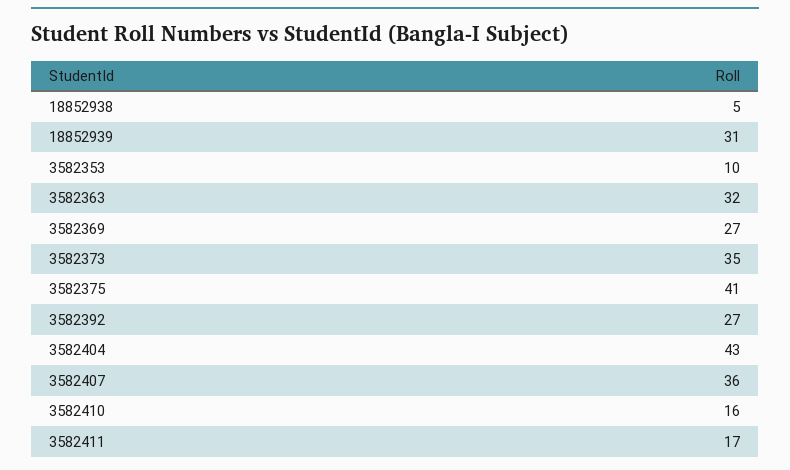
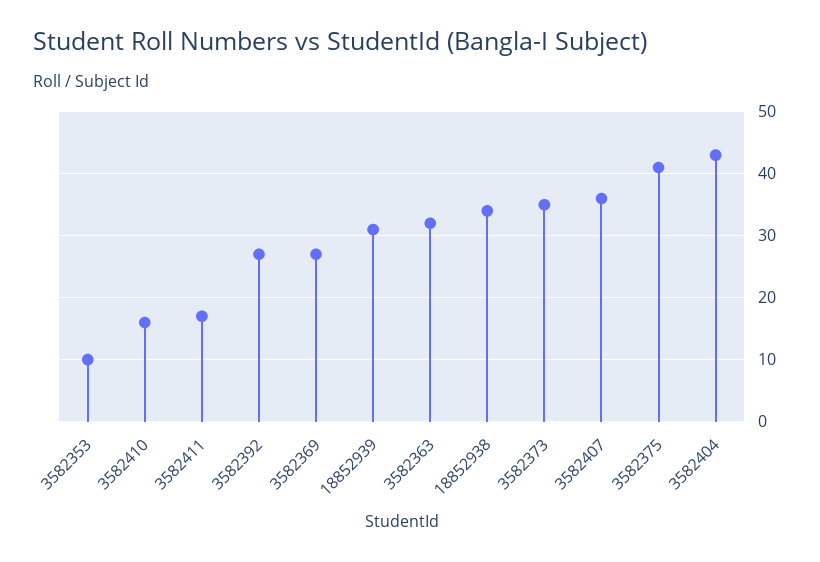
  {
-   "18852938": 5,
+   "18852938": 34,
    "18852939": 31,
    "3582353": 10,
    "3582363": 32,
    "3582369": 27,
    "3582373": 35,
    "3582375": 41,
    "3582392": 27,
    "3582404": 43,
    "3582407": 36,
    "3582410": 16,
    "3582411": 17
  }

